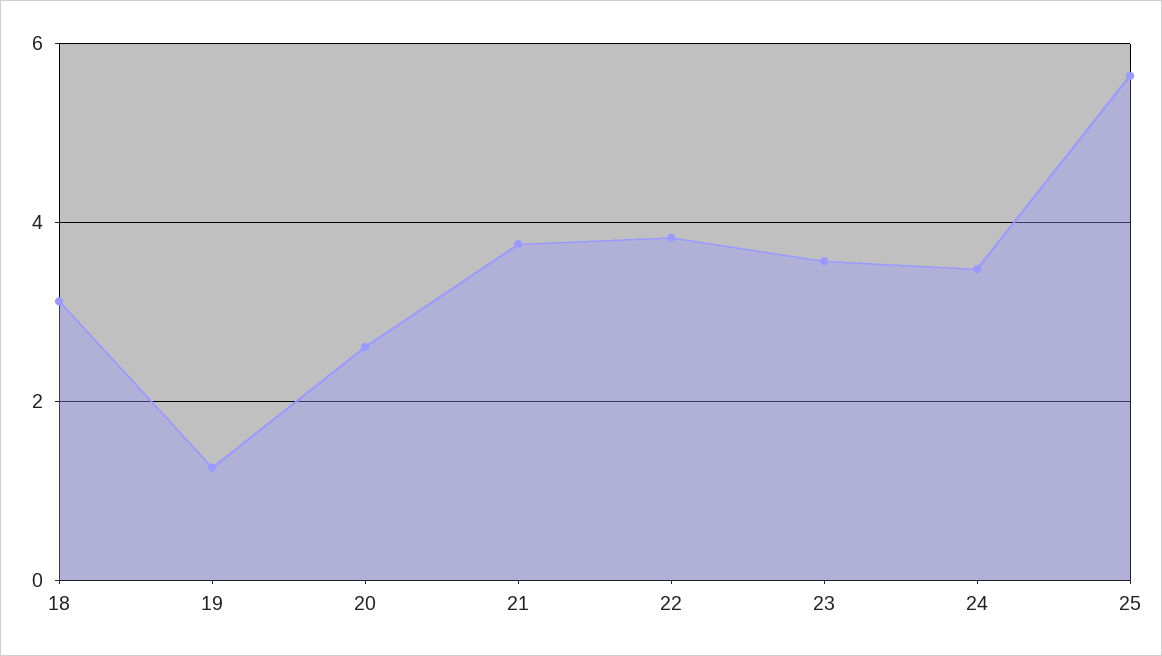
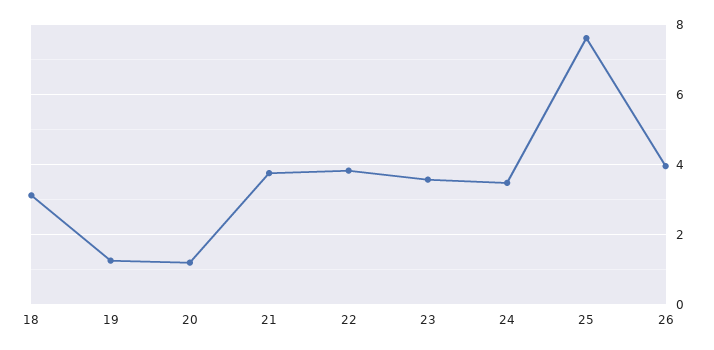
  {
    "18": 3.2,
    "19": 1.2,
-   "20": 2.6,
+   "20": 1.2,
    "21": 3.8,
    "22": 3.8,
    "23": 3.6,
    "24": 3.4,
-   "25": 5.6
+   "25": 7.6,
+   "26": 4
  }

